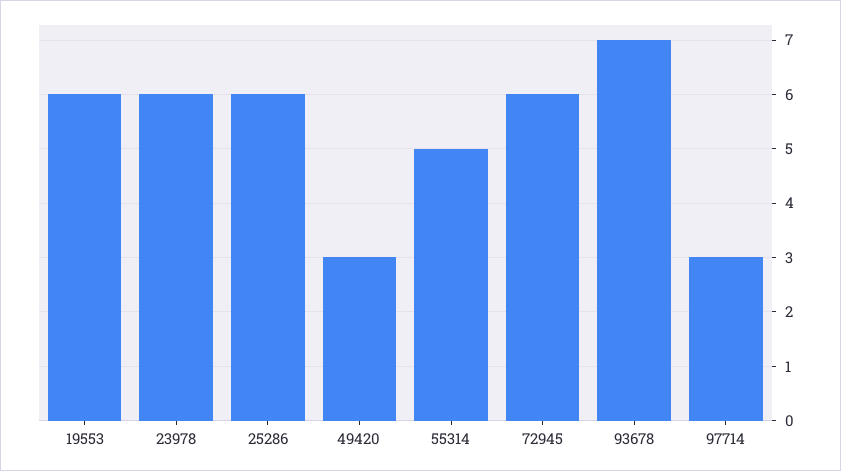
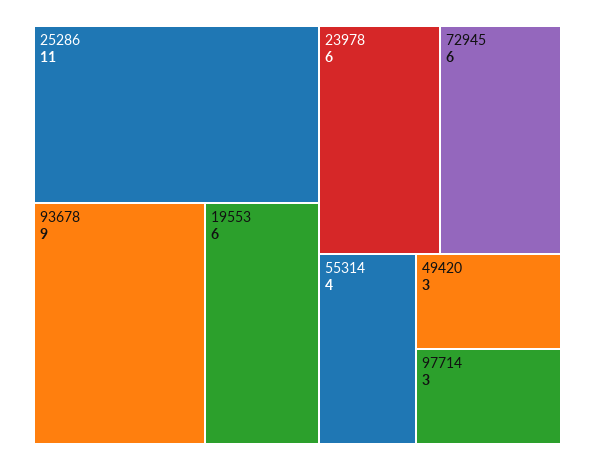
  {
    "19553": 6,
    "23978": 6,
-   "25286": 6,
+   "25286": 11,
    "49420": 3,
-   "55314": 5,
+   "55314": 4,
    "72945": 6,
-   "93678": 7,
+   "93678": 9,
    "97714": 3
  }

